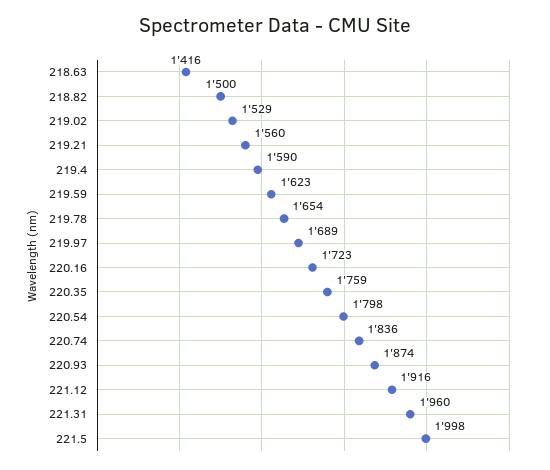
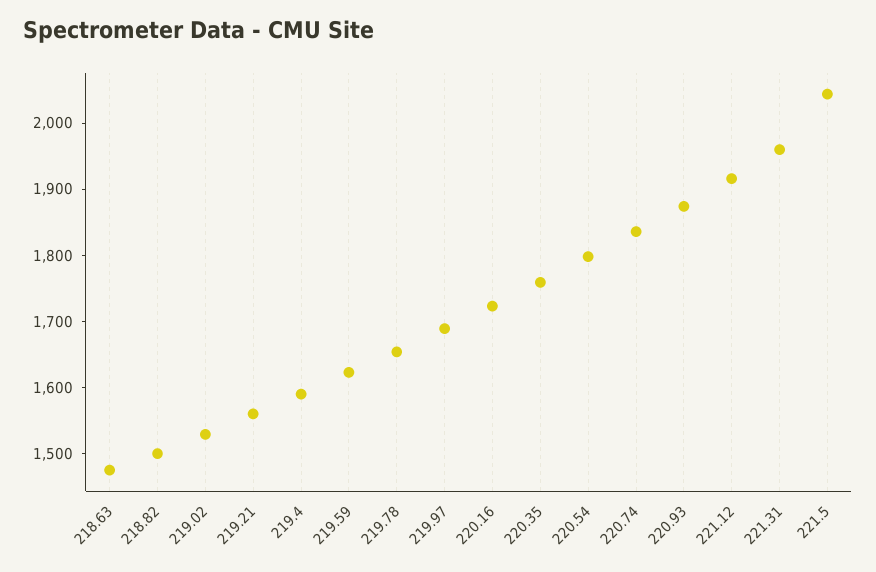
  {
-   "218.63": 1416,
+   "218.63": 1480,
    "218.82": 1500,
    "219.02": 1529,
    "219.21": 1560,
    "219.4": 1590,
    "219.59": 1623,
    "219.78": 1654,
    "219.97": 1689,
    "220.16": 1723,
    "220.35": 1759,
    "220.54": 1798,
    "220.74": 1836,
    "220.93": 1874,
    "221.12": 1916,
    "221.31": 1960,
-   "221.5": 1998
+   "221.5": 2040
  }

